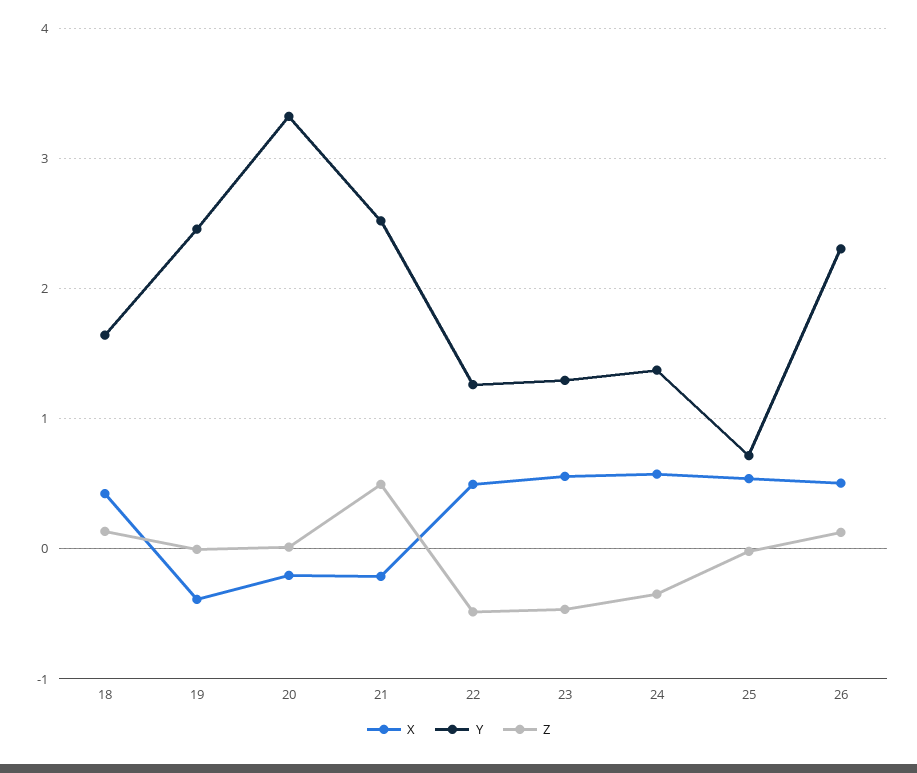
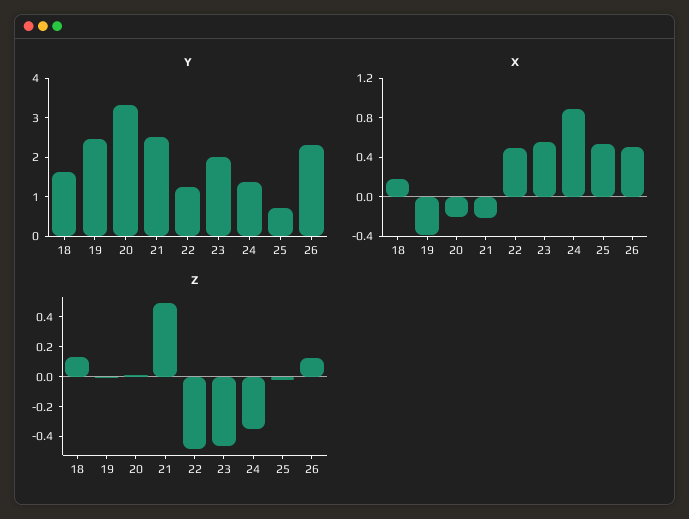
  {
    "X": {
-     "18": 0.4,
+     "18": 0.2,
      "19": -0.4,
      "20": -0.2,
      "21": -0.2,
      "22": 0.5,
      "23": 0.6,
-     "24": 0.6,
+     "24": 0.9,
      "25": 0.5,
      "26": 0.5
    },
    "Y": {
      "18": 1.6,
      "19": 2.5,
      "20": 3.3,
      "21": 2.5,
      "22": 1.3,
-     "23": 1.3,
+     "23": 2,
      "24": 1.4,
      "25": 0.7,
      "26": 2.3
    },
    "Z": {
      "18": 0.1,
      "19": 0,
      "20": 0,
      "21": 0.5,
      "22": -0.5,
      "23": -0.5,
      "24": -0.3,
      "25": 0,
      "26": 0.1
    }
  }

